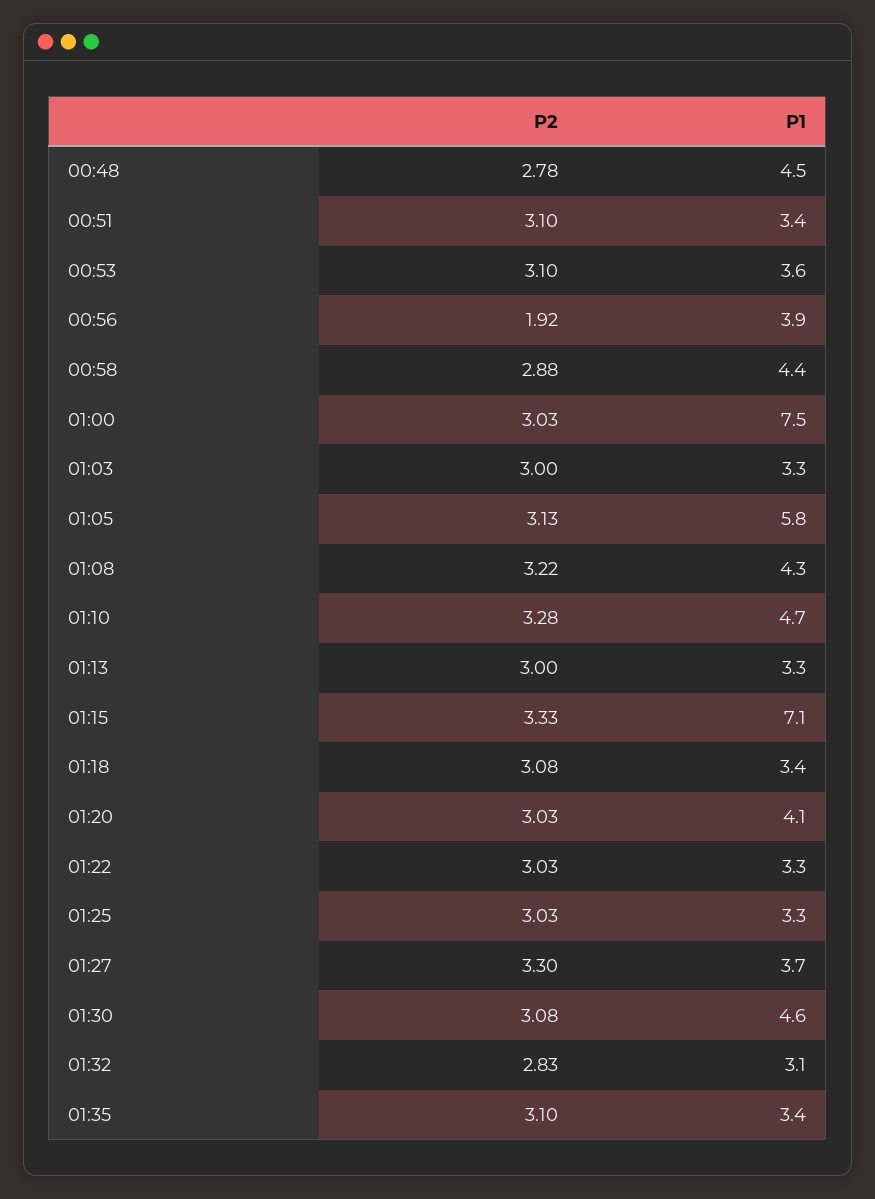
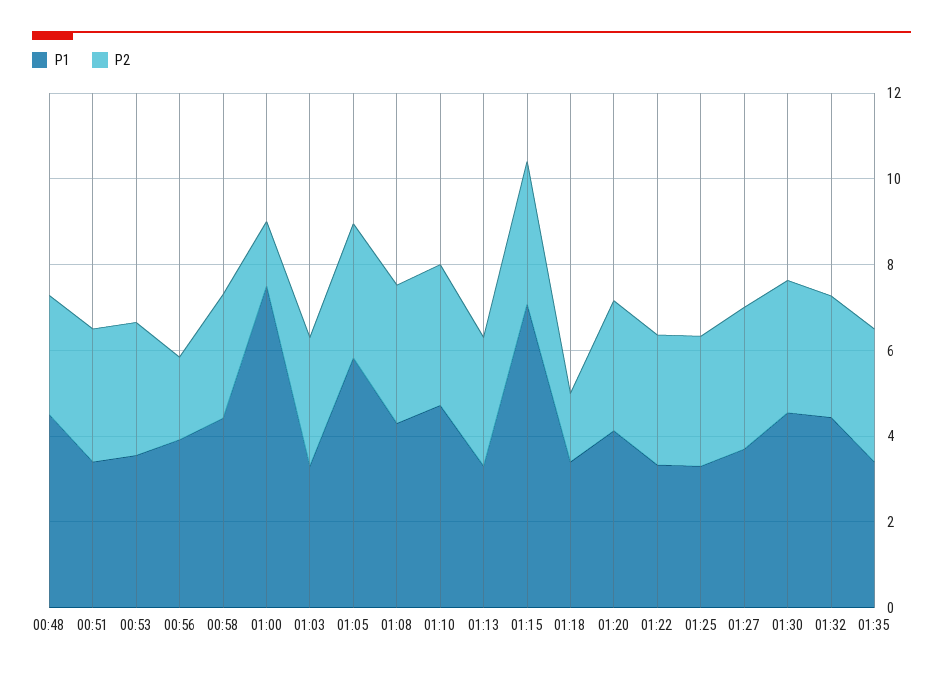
  {
    "P2": {
      "00:48": 2.78,
      "00:51": 3.1,
      "00:53": 3.1,
      "00:56": 1.92,
      "00:58": 2.88,
-     "01:00": 3.03,
+     "01:00": 1.5,
      "01:03": 3,
      "01:05": 3.13,
      "01:08": 3.22,
      "01:10": 3.28,
      "01:13": 3,
      "01:15": 3.33,
-     "01:18": 3.08,
+     "01:18": 1.5,
      "01:20": 3.03,
      "01:22": 3.03,
      "01:25": 3.03,
      "01:27": 3.3,
      "01:30": 3.08,
      "01:32": 2.83,
      "01:35": 3.1
    },
    "P1": {
      "00:48": 4.5,
      "00:51": 3.4,
      "00:53": 3.6,
      "00:56": 3.9,
      "00:58": 4.4,
      "01:00": 7.5,
      "01:03": 3.3,
      "01:05": 5.8,
      "01:08": 4.3,
      "01:10": 4.7,
      "01:13": 3.3,
      "01:15": 7.1,
      "01:18": 3.4,
      "01:20": 4.1,
      "01:22": 3.3,
      "01:25": 3.3,
      "01:27": 3.7,
      "01:30": 4.6,
-     "01:32": 3.1,
+     "01:32": 4.5,
      "01:35": 3.4
    }
  }

